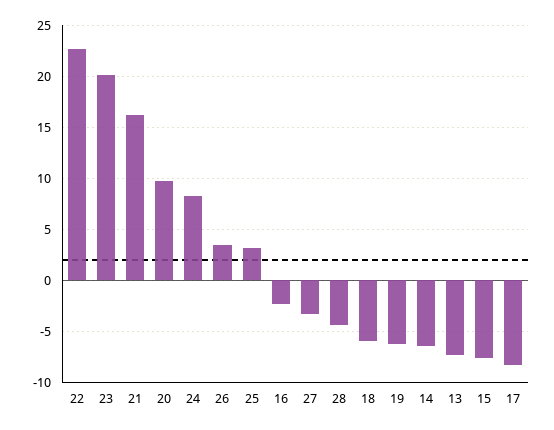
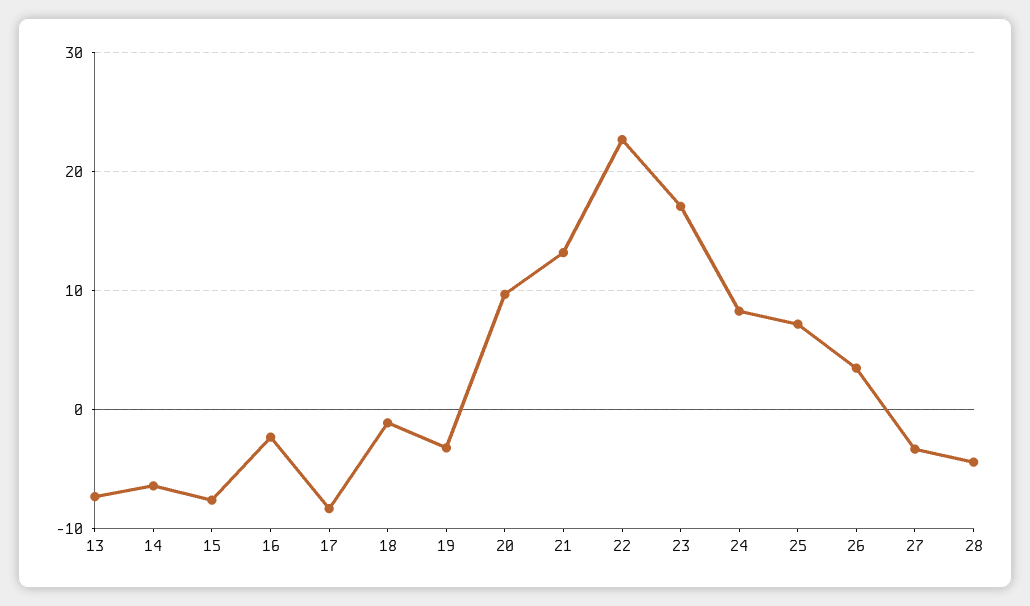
  {
    "22": 23,
-   "23": 20,
+   "23": 17,
-   "21": 16,
+   "21": 13,
    "20": 10,
    "24": 8,
    "26": 4,
-   "25": 3,
+   "25": 7,
    "16": -2,
    "27": -3,
    "28": -4,
-   "18": -6,
+   "18": -1,
-   "19": -6,
+   "19": -3,
    "14": -6,
    "13": -7,
    "15": -8,
    "17": -8
  }

